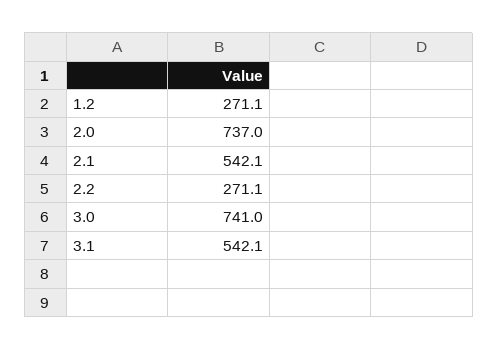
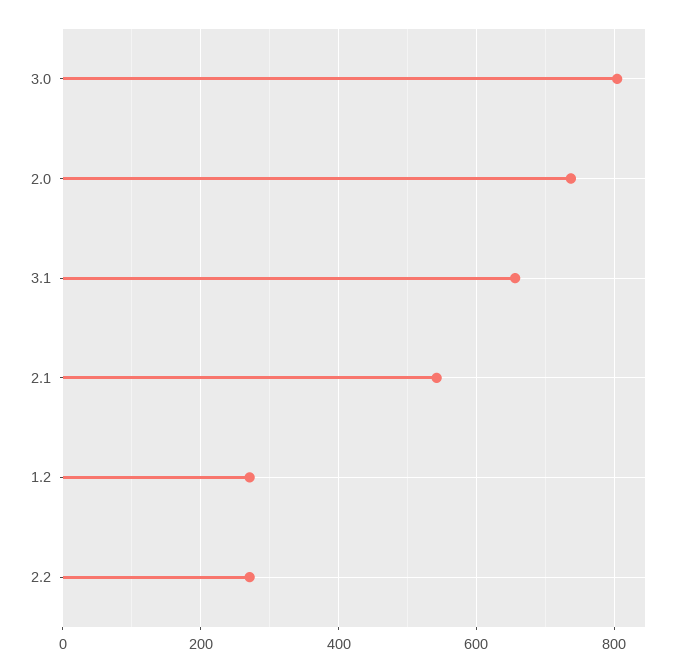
  {
    "1.2": 271.1,
    "2.0": 737,
    "2.1": 542.1,
    "2.2": 271.1,
-   "3.0": 741,
+   "3.0": 800,
-   "3.1": 542.1
+   "3.1": 660
  }

